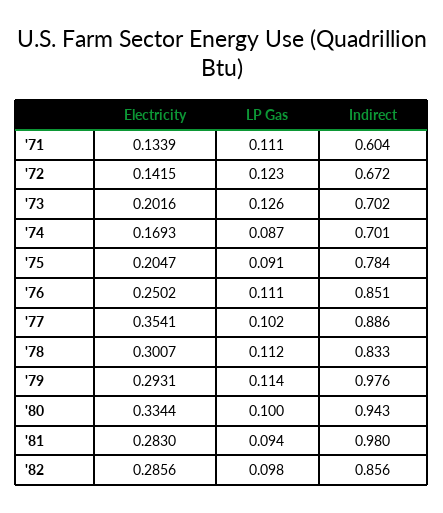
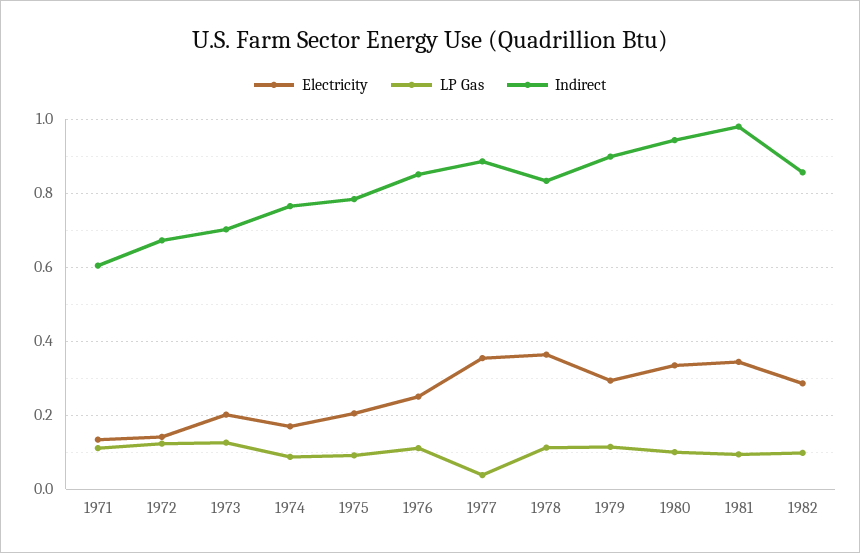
  {
    "Electricity": {
      "'71": 0.1339,
      "'72": 0.1415,
      "'73": 0.2016,
      "'74": 0.1693,
      "'75": 0.2047,
      "'76": 0.2502,
      "'77": 0.3541,
-     "'78": 0.3007,
+     "'78": 0.36,
      "'79": 0.2931,
      "'80": 0.3344,
-     "'81": 0.283,
+     "'81": 0.34,
      "'82": 0.2856
    },
    "LP Gas": {
      "'71": 0.111,
      "'72": 0.123,
      "'73": 0.126,
      "'74": 0.087,
      "'75": 0.091,
      "'76": 0.111,
-     "'77": 0.102,
+     "'77": 0.04,
      "'78": 0.112,
      "'79": 0.114,
      "'80": 0.1,
      "'81": 0.094,
      "'82": 0.098
    },
    "Indirect": {
      "'71": 0.604,
      "'72": 0.672,
      "'73": 0.702,
-     "'74": 0.701,
+     "'74": 0.76,
      "'75": 0.784,
      "'76": 0.851,
      "'77": 0.886,
      "'78": 0.833,
-     "'79": 0.976,
+     "'79": 0.9,
      "'80": 0.943,
      "'81": 0.98,
      "'82": 0.856
    }
  }

